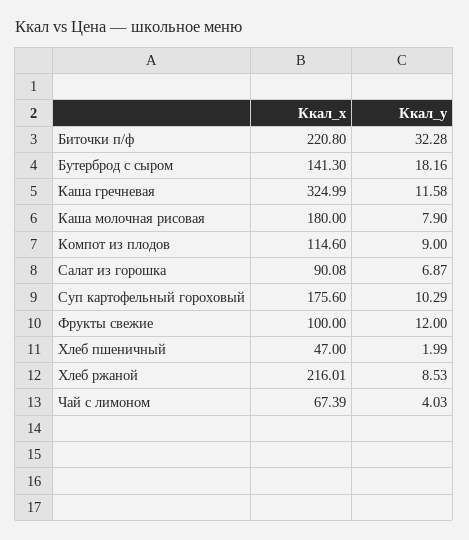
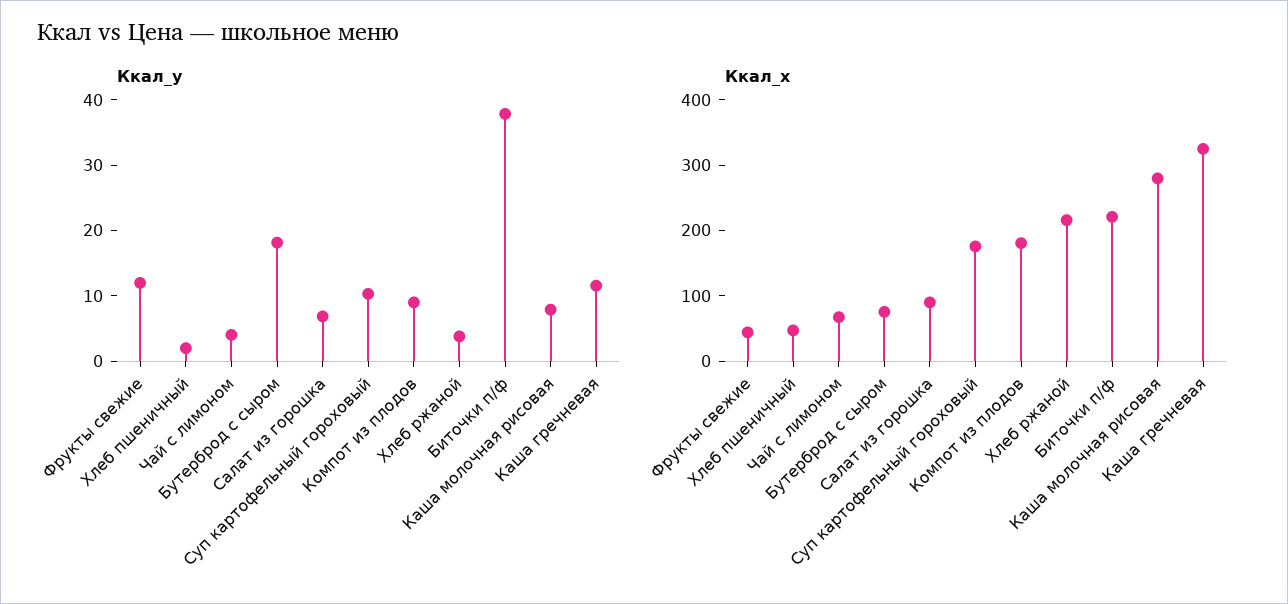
  {
    "Ккал_x": {
      "Биточки п/ф": 220.8,
-     "Бутерброд с сыром": 141.3,
+     "Бутерброд с сыром": 80,
      "Каша гречневая": 324.99,
-     "Каша молочная рисовая": 180,
+     "Каша молочная рисовая": 280,
-     "Компот из плодов": 114.6,
+     "Компот из плодов": 180,
      "Салат из горошка": 90.08,
      "Суп картофельный гороховый": 175.6,
-     "Фрукты свежие": 100,
+     "Фрукты свежие": 40,
      "Хлеб пшеничный": 47,
      "Хлеб ржаной": 216.01,
      "Чай с лимоном": 67.39
    },
    "Ккал_y": {
-     "Биточки п/ф": 32.28,
+     "Биточки п/ф": 38,
      "Бутерброд с сыром": 18.16,
      "Каша гречневая": 11.58,
      "Каша молочная рисовая": 7.9,
      "Компот из плодов": 9,
      "Салат из горошка": 6.87,
      "Суп картофельный гороховый": 10.29,
      "Фрукты свежие": 12,
      "Хлеб пшеничный": 1.99,
-     "Хлеб ржаной": 8.53,
+     "Хлеб ржаной": 4,
      "Чай с лимоном": 4.03
    }
  }

